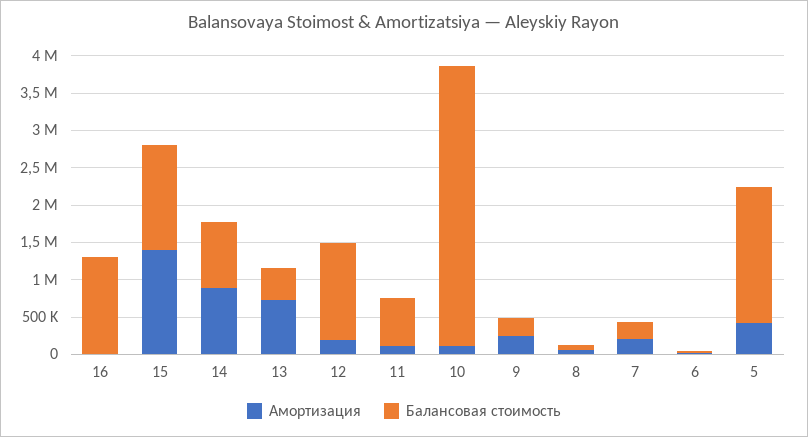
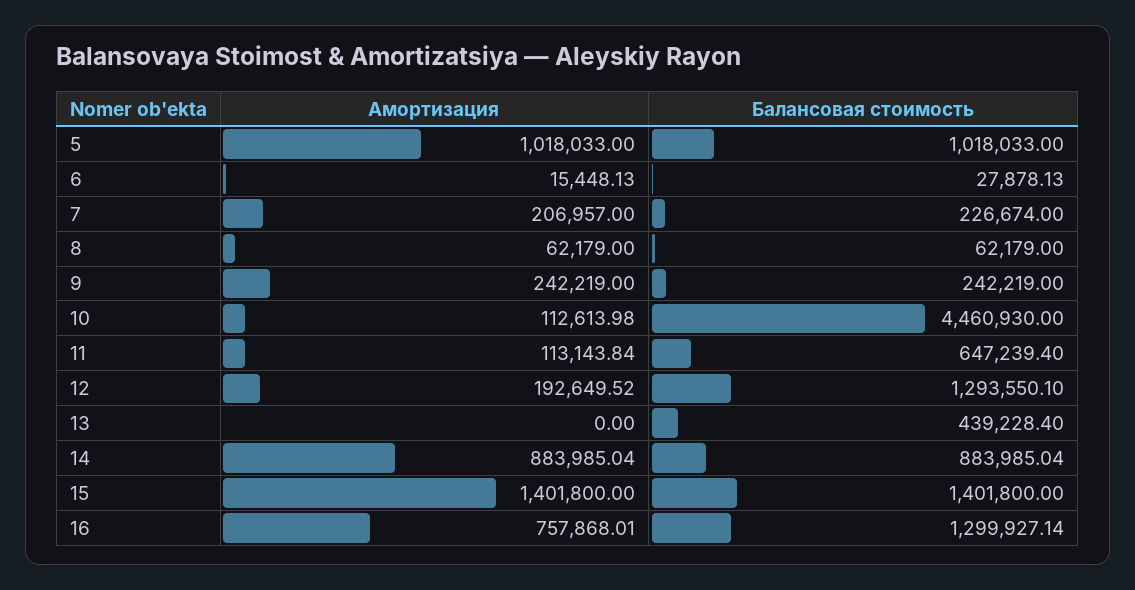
  {
    "Амортизация": {
-     "16": 0,
+     "16": 757868.01,
      "15": 1401800,
      "14": 883985.04,
-     "13": 750000,
+     "13": 0,
      "12": 192649.52,
      "11": 113143.84,
      "10": 112613.98,
      "9": 242219,
      "8": 62179,
      "7": 206957,
      "6": 15448.13,
-     "5": 500000
+     "5": 1018033
    },
    "Балансовая стоимость": {
      "16": 1299927.14,
      "15": 1401800,
      "14": 883985.04,
      "13": 439228.4,
      "12": 1293550.1,
      "11": 647239.4,
-     "10": 3750000,
+     "10": 4460930,
      "9": 242219,
      "8": 62179,
      "7": 226674,
      "6": 27878.13,
-     "5": 1750000
+     "5": 1018033
    }
  }

